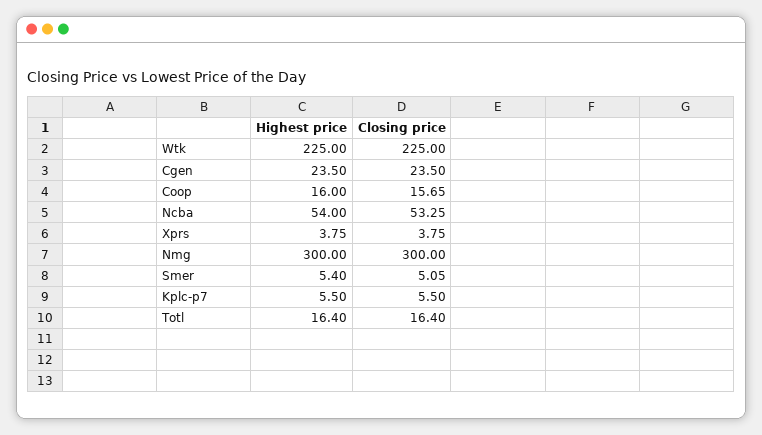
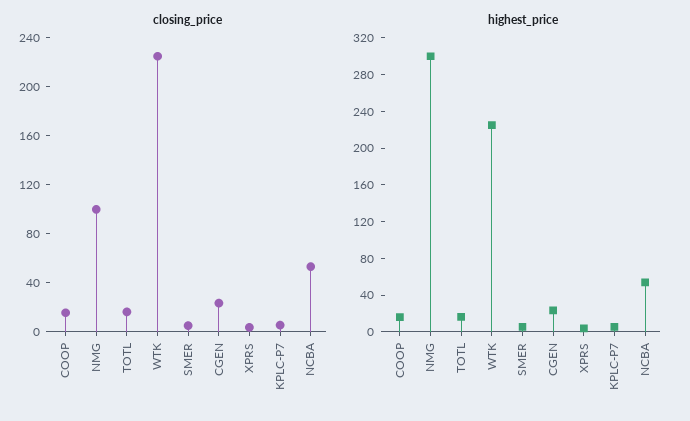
  {
    "Highest price": {
      "Wtk": 225,
      "Cgen": 23.5,
      "Coop": 16,
      "Ncba": 54,
      "Xprs": 3.75,
      "Nmg": 300,
      "Smer": 5.4,
      "Kplc-p7": 5.5,
      "Totl": 16.4
    },
    "Closing price": {
      "Wtk": 225,
      "Cgen": 23.5,
      "Coop": 15.65,
      "Ncba": 53.25,
      "Xprs": 3.75,
-     "Nmg": 300,
+     "Nmg": 100,
      "Smer": 5.05,
      "Kplc-p7": 5.5,
      "Totl": 16.4
    }
  }

